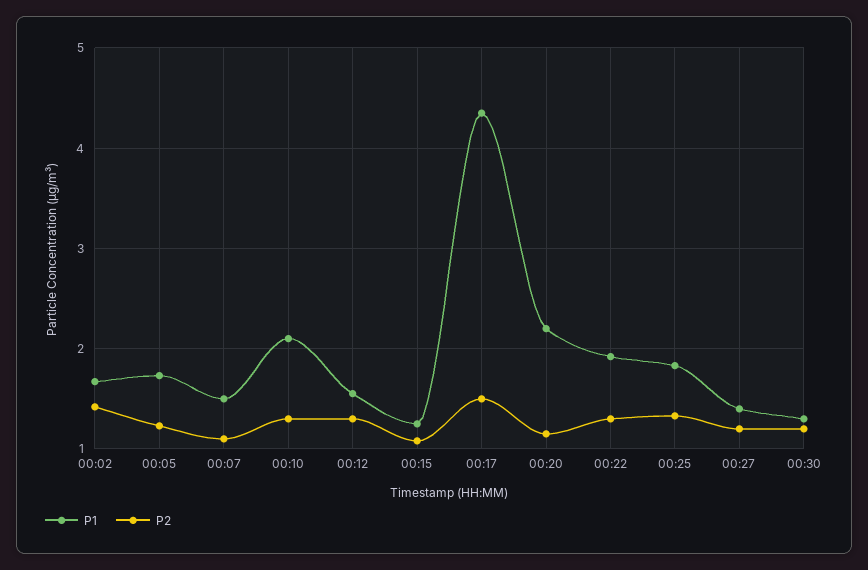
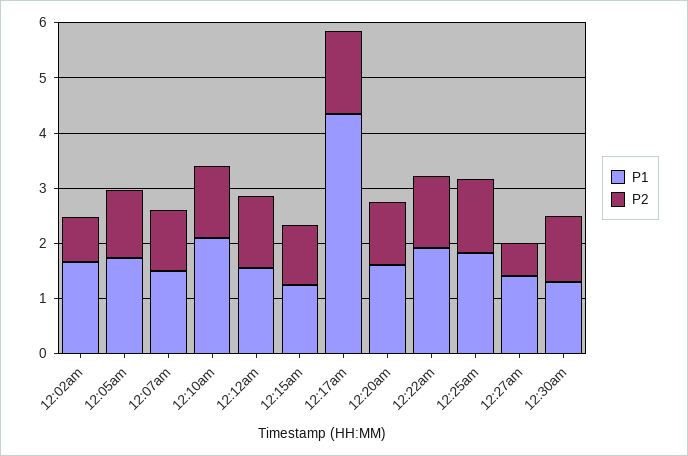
  {
    "P1": {
      "00:02": 1.7,
      "00:05": 1.7,
      "00:07": 1.5,
      "00:10": 2.1,
      "00:12": 1.6,
      "00:15": 1.3,
      "00:17": 4.4,
-     "00:20": 2.2,
+     "00:20": 1.6,
      "00:22": 1.9,
      "00:25": 1.8,
      "00:27": 1.4,
      "00:30": 1.3
    },
    "P2": {
-     "00:02": 1.4,
+     "00:02": 0.8,
      "00:05": 1.2,
      "00:07": 1.1,
      "00:10": 1.3,
      "00:12": 1.3,
      "00:15": 1.1,
      "00:17": 1.5,
      "00:20": 1.2,
      "00:22": 1.3,
      "00:25": 1.3,
-     "00:27": 1.2,
+     "00:27": 0.6,
      "00:30": 1.2
    }
  }

